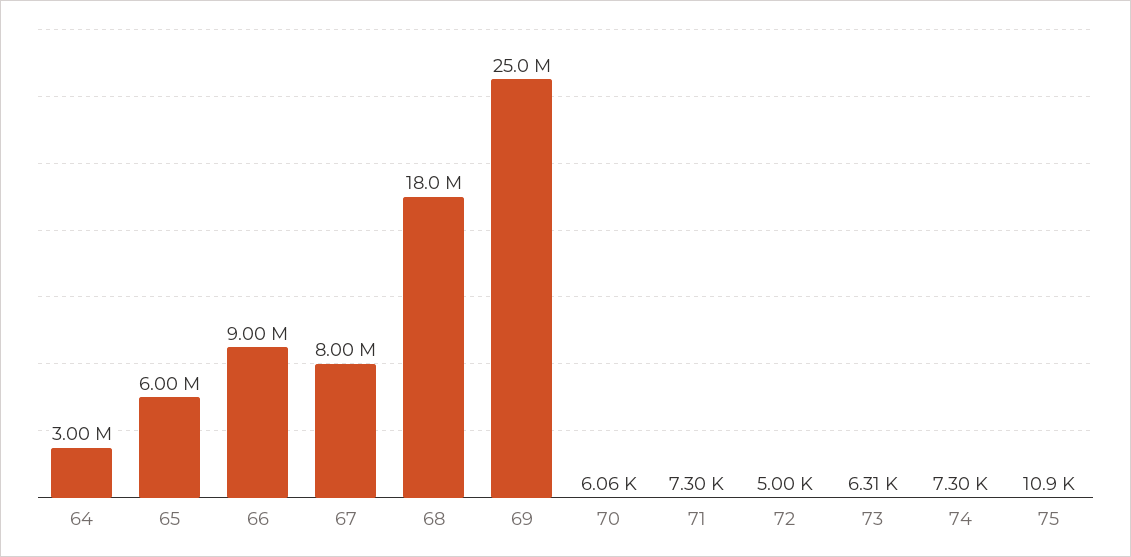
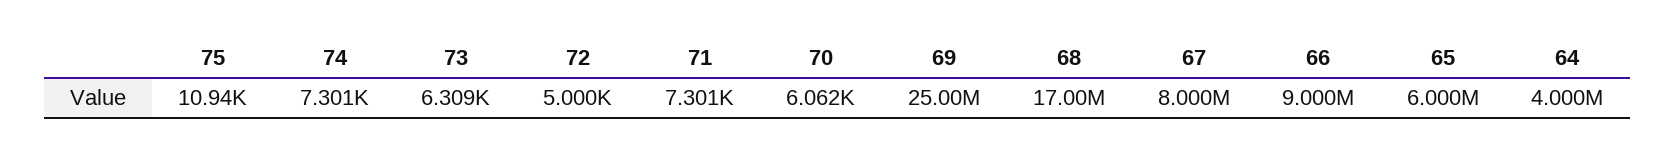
  {
-   "64": 3000000,
+   "64": 4000000,
    "65": 6000000,
    "66": 9000000,
    "67": 8000000,
-   "68": 18000000,
+   "68": 17000000,
    "69": 25000000,
    "70": 6062,
    "71": 7301,
    "72": 5000,
    "73": 6309,
    "74": 7301,
    "75": 10940
  }

